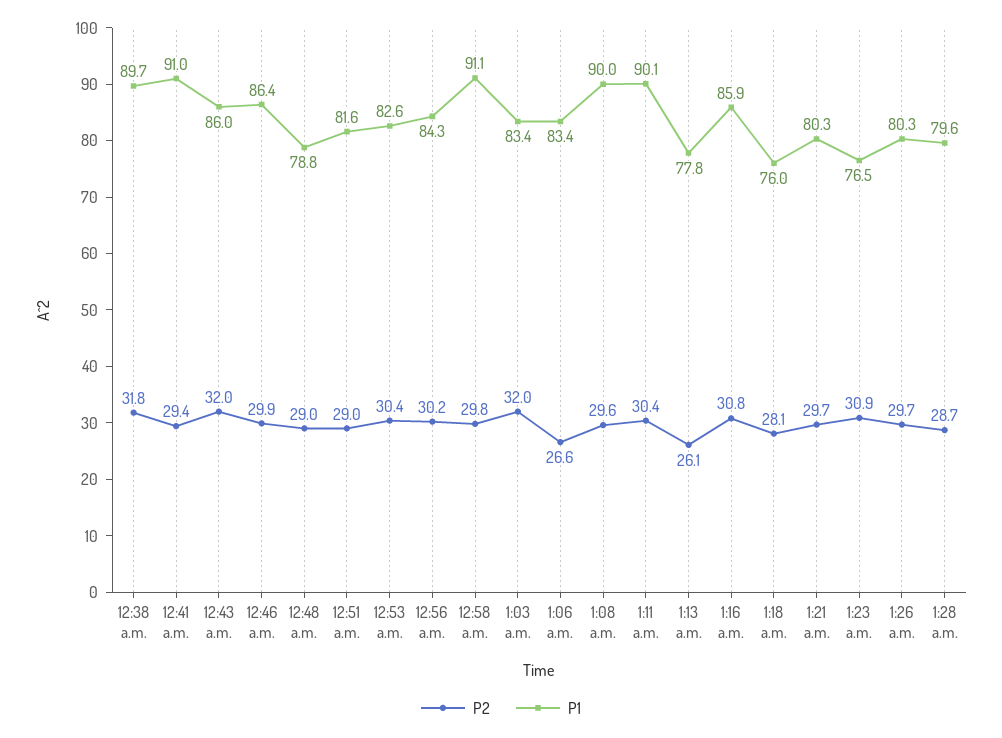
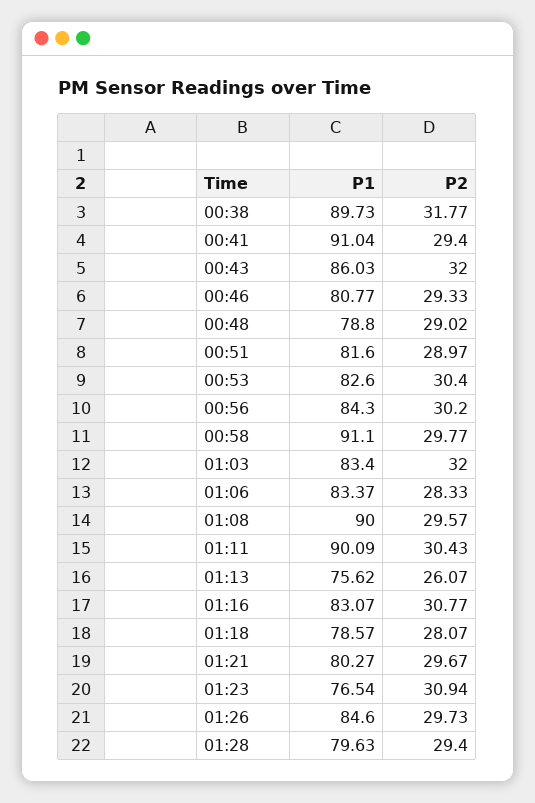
  {
    "P2": {
      "12:38 a.m.": 31.77,
      "12:41 a.m.": 29.4,
      "12:43 a.m.": 32,
-     "12:46 a.m.": 29.9,
+     "12:46 a.m.": 29.33,
      "12:48 a.m.": 29.02,
      "12:51 a.m.": 28.97,
      "12:53 a.m.": 30.4,
      "12:56 a.m.": 30.2,
      "12:58 a.m.": 29.77,
      "1:03 a.m.": 32,
-     "1:06 a.m.": 26.6,
+     "1:06 a.m.": 28.33,
      "1:08 a.m.": 29.57,
      "1:11 a.m.": 30.43,
      "1:13 a.m.": 26.07,
      "1:16 a.m.": 30.77,
      "1:18 a.m.": 28.07,
      "1:21 a.m.": 29.67,
      "1:23 a.m.": 30.94,
      "1:26 a.m.": 29.73,
-     "1:28 a.m.": 28.7
+     "1:28 a.m.": 29.4
    },
    "P1": {
      "12:38 a.m.": 89.73,
      "12:41 a.m.": 91.04,
      "12:43 a.m.": 86.03,
-     "12:46 a.m.": 86.4,
+     "12:46 a.m.": 80.77,
      "12:48 a.m.": 78.8,
      "12:51 a.m.": 81.6,
      "12:53 a.m.": 82.6,
      "12:56 a.m.": 84.3,
      "12:58 a.m.": 91.1,
      "1:03 a.m.": 83.4,
      "1:06 a.m.": 83.37,
      "1:08 a.m.": 90,
      "1:11 a.m.": 90.09,
-     "1:13 a.m.": 77.8,
+     "1:13 a.m.": 75.62,
-     "1:16 a.m.": 85.9,
+     "1:16 a.m.": 83.07,
-     "1:18 a.m.": 76,
+     "1:18 a.m.": 78.57,
      "1:21 a.m.": 80.27,
      "1:23 a.m.": 76.54,
-     "1:26 a.m.": 80.3,
+     "1:26 a.m.": 84.6,
      "1:28 a.m.": 79.63
    }
  }

